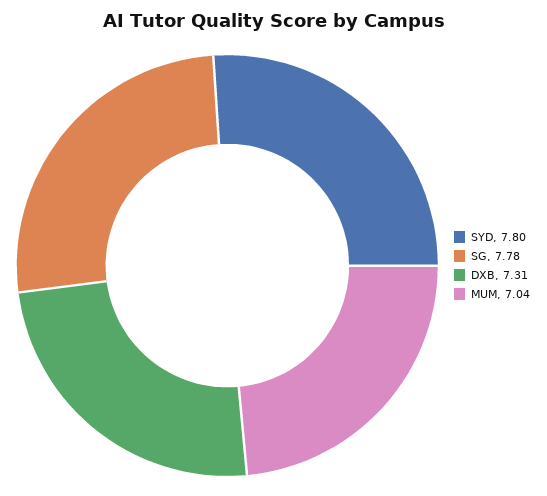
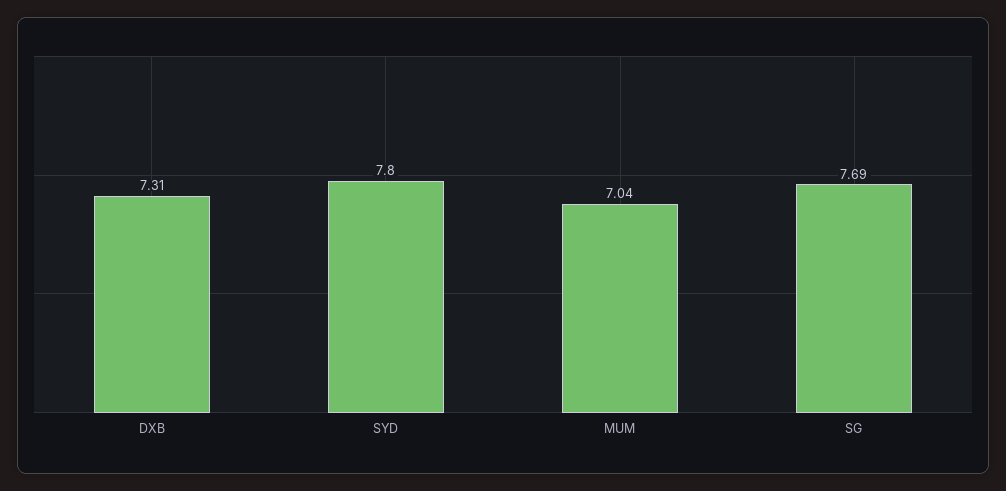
  {
    "SYD": 7.8,
-   "SG": 7.78,
+   "SG": 7.69,
    "DXB": 7.31,
    "MUM": 7.04
  }

